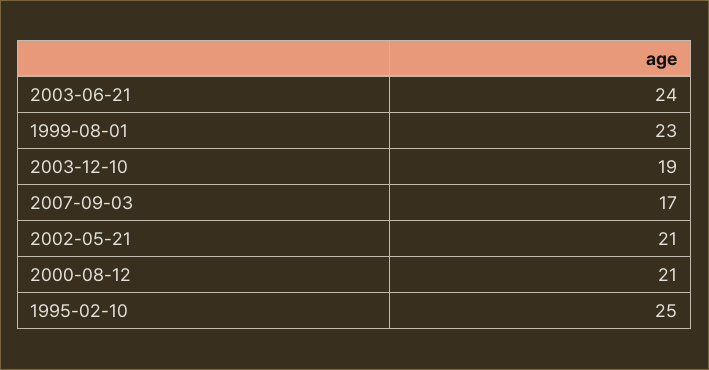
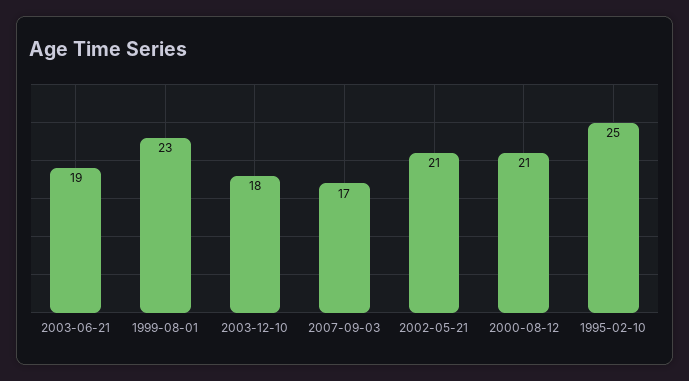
  {
-   "2003-06-21": 24,
+   "2003-06-21": 19,
    "1999-08-01": 23,
-   "2003-12-10": 19,
+   "2003-12-10": 18,
    "2007-09-03": 17,
    "2002-05-21": 21,
    "2000-08-12": 21,
    "1995-02-10": 25
  }

